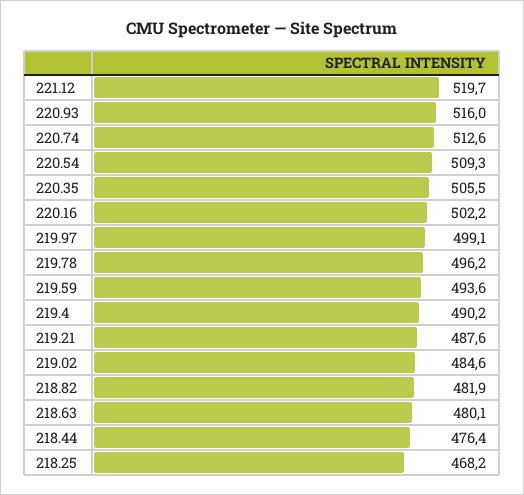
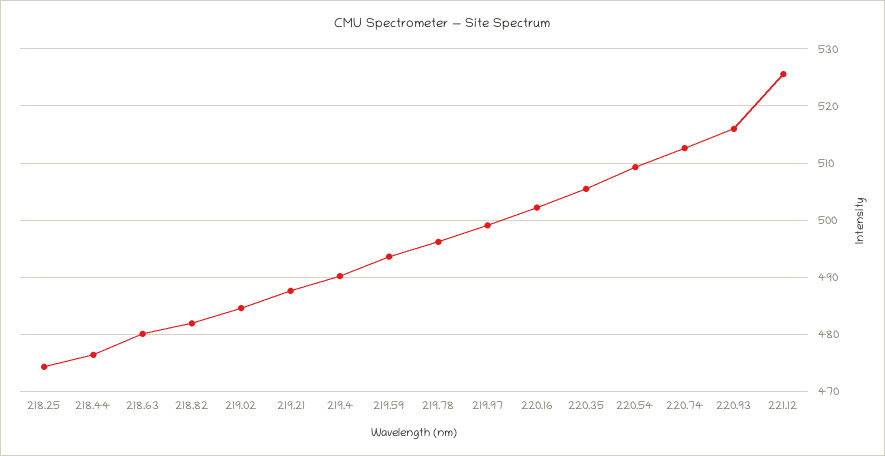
  {
-   "221.12": 519.7,
+   "221.12": 526,
    "220.93": 516,
    "220.74": 512.6,
    "220.54": 509.3,
    "220.35": 505.5,
    "220.16": 502.2,
    "219.97": 499.1,
    "219.78": 496.2,
    "219.59": 493.6,
    "219.4": 490.2,
    "219.21": 487.6,
    "219.02": 484.6,
    "218.82": 481.9,
    "218.63": 480.1,
    "218.44": 476.4,
-   "218.25": 468.2
+   "218.25": 474
  }

